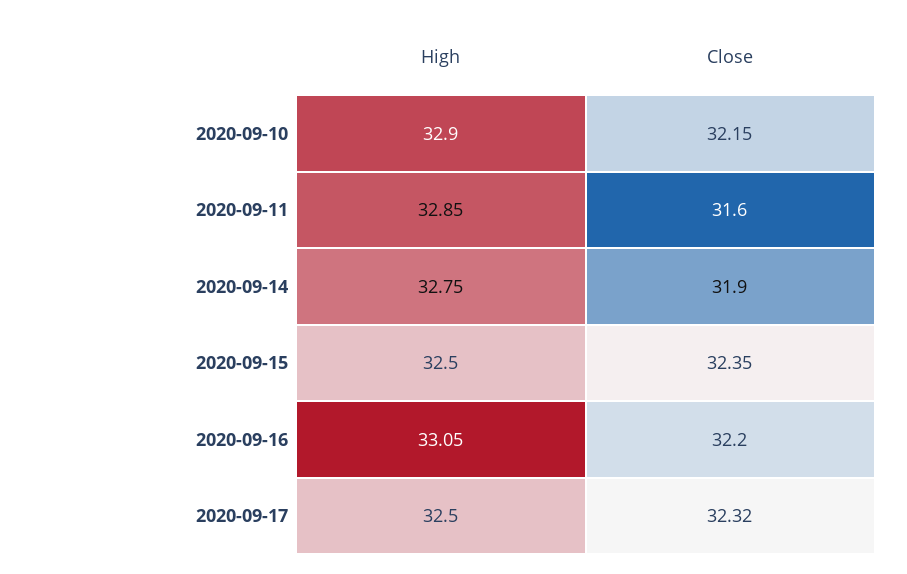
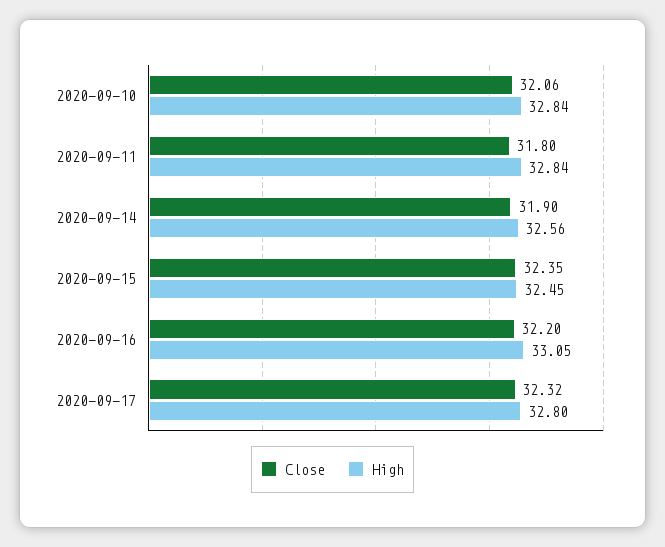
  {
    "High": {
-     "2020-09-10": 32.9,
+     "2020-09-10": 32.84,
-     "2020-09-11": 32.85,
+     "2020-09-11": 32.84,
-     "2020-09-14": 32.75,
+     "2020-09-14": 32.56,
-     "2020-09-15": 32.5,
+     "2020-09-15": 32.45,
      "2020-09-16": 33.05,
-     "2020-09-17": 32.5
+     "2020-09-17": 32.8
    },
    "Close": {
-     "2020-09-10": 32.15,
+     "2020-09-10": 32.06,
-     "2020-09-11": 31.6,
+     "2020-09-11": 31.8,
      "2020-09-14": 31.9,
      "2020-09-15": 32.35,
      "2020-09-16": 32.2,
      "2020-09-17": 32.32
    }
  }

